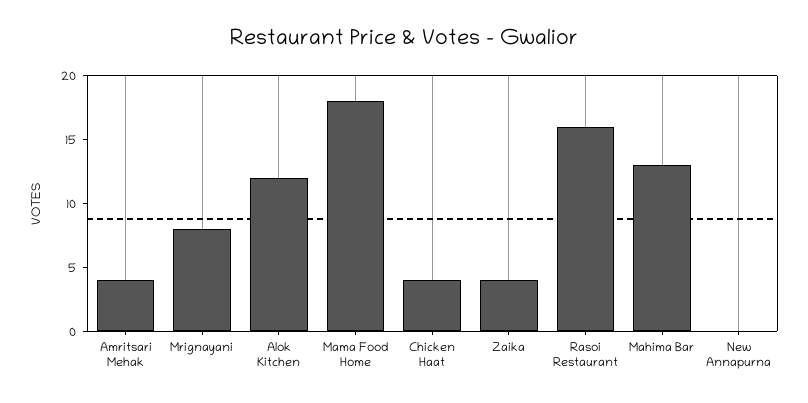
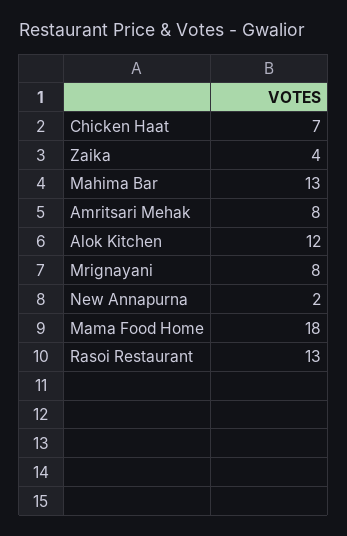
  {
-   "Amritsari Mehak": 4,
+   "Amritsari Mehak": 8,
    "Mrignayani": 8,
    "Alok Kitchen": 12,
    "Mama Food Home": 18,
-   "Chicken Haat": 4,
+   "Chicken Haat": 7,
    "Zaika": 4,
-   "Rasoi Restaurant": 16,
+   "Rasoi Restaurant": 13,
    "Mahima Bar": 13,
-   "New Annapurna": 0
+   "New Annapurna": 2
  }

